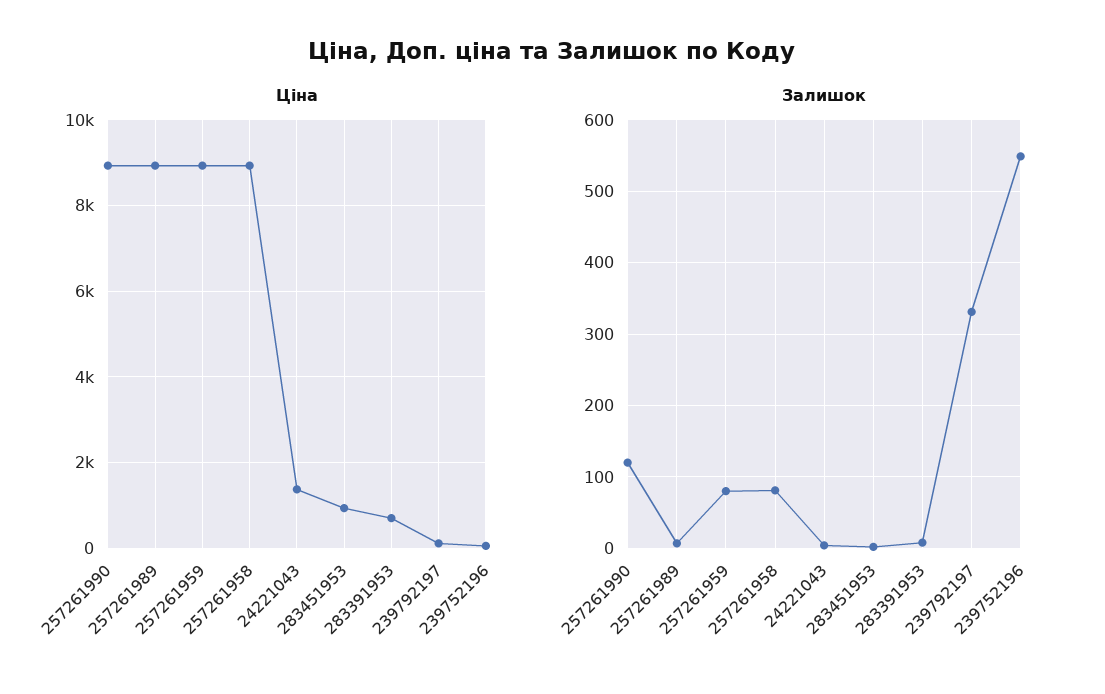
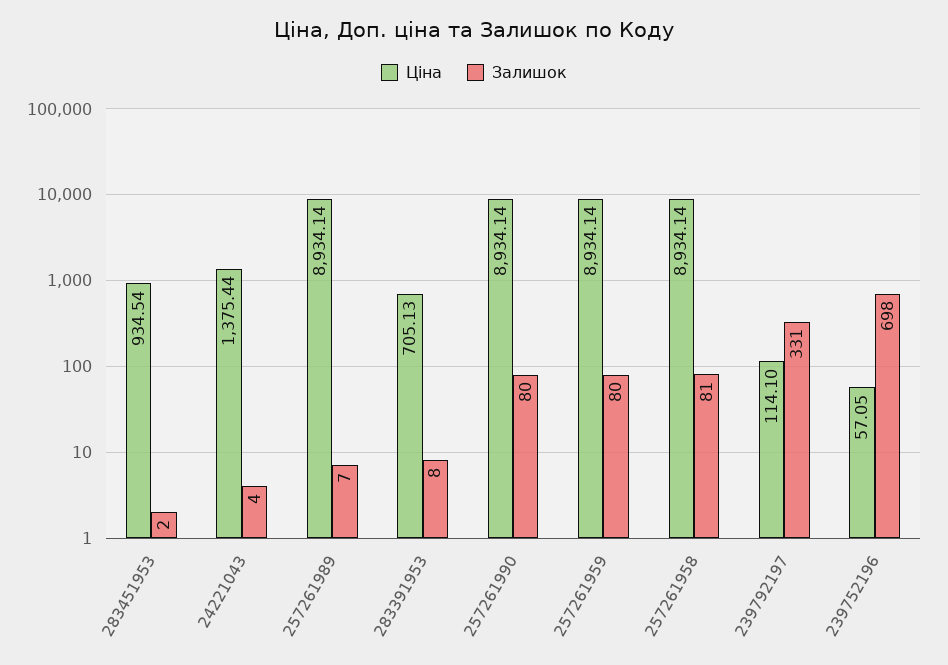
  {
    "Ціна": {
      "257261990": 8934.14,
      "257261989": 8934.14,
      "257261959": 8934.14,
      "257261958": 8934.14,
      "24221043": 1375.44,
      "283451953": 934.54,
      "283391953": 705.13,
      "239792197": 114.1,
      "239752196": 57.05
    },
    "Залишок": {
-     "257261990": 120,
+     "257261990": 80,
      "257261989": 7,
      "257261959": 80,
      "257261958": 81,
      "24221043": 4,
      "283451953": 2,
      "283391953": 8,
      "239792197": 331,
-     "239752196": 550
+     "239752196": 698
    }
  }

